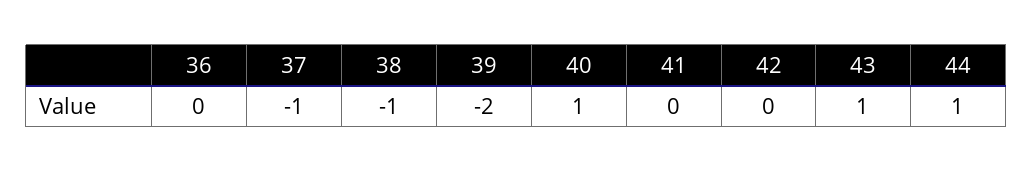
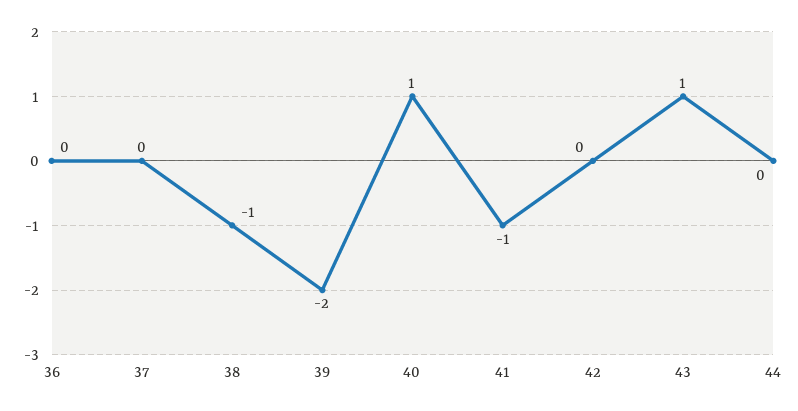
  {
    "36": 0,
-   "37": -1,
+   "37": 0,
    "38": -1,
    "39": -2,
    "40": 1,
-   "41": 0,
+   "41": -1,
    "42": 0,
    "43": 1,
-   "44": 1
+   "44": 0
  }

